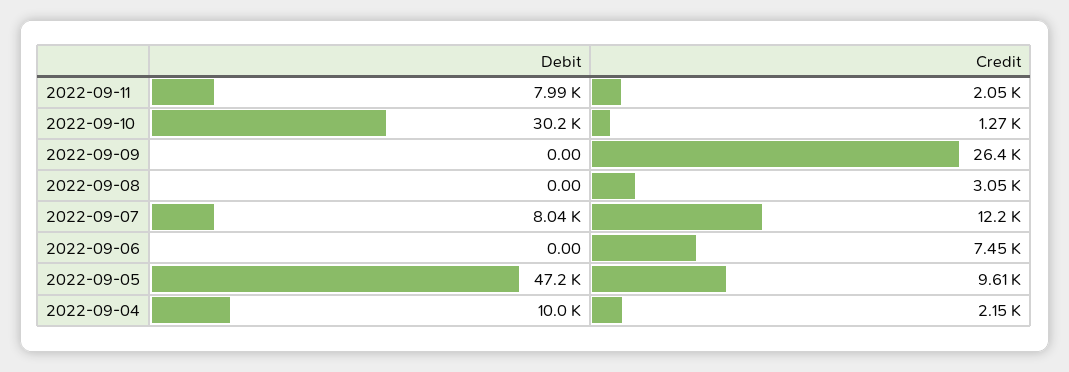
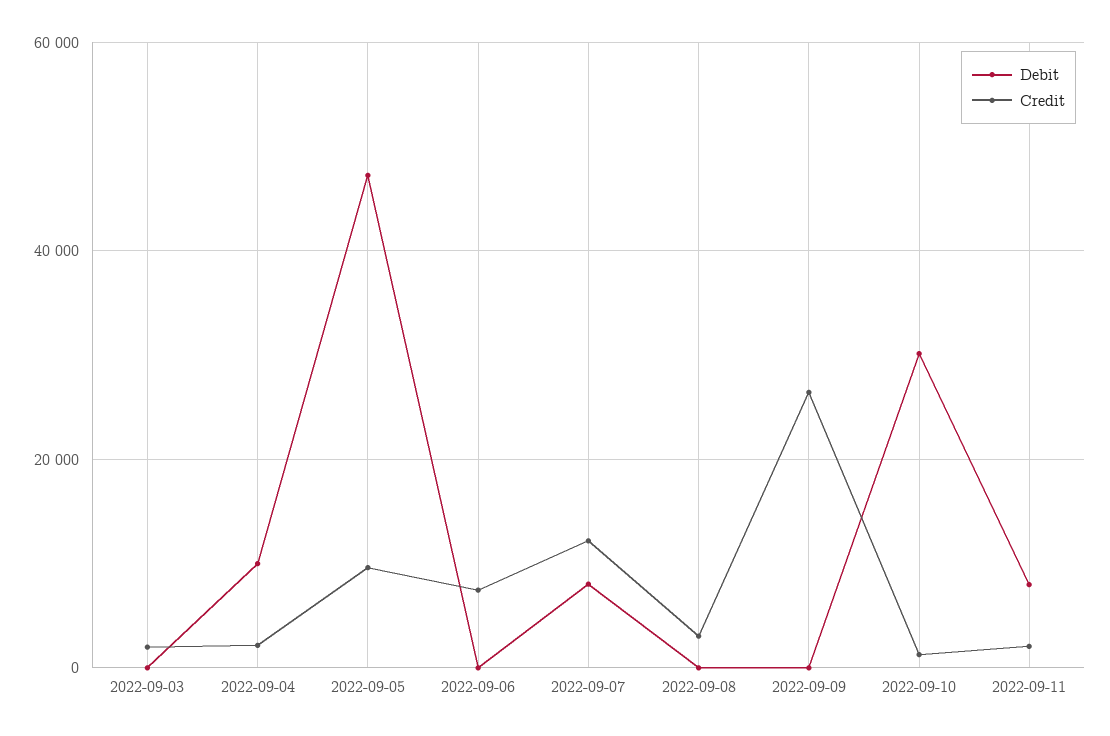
  {
    "Debit": {
      "2022-09-11": 7990,
      "2022-09-10": 30200,
      "2022-09-09": 0,
      "2022-09-08": 0,
      "2022-09-07": 8040,
      "2022-09-06": 0,
      "2022-09-05": 47200,
-     "2022-09-04": 10000
+     "2022-09-04": 10000,
+     "2022-09-03": 0
    },
    "Credit": {
      "2022-09-11": 2050,
      "2022-09-10": 1270,
      "2022-09-09": 26400,
      "2022-09-08": 3050,
      "2022-09-07": 12200,
      "2022-09-06": 7450,
      "2022-09-05": 9610,
-     "2022-09-04": 2150
+     "2022-09-04": 2150,
+     "2022-09-03": 2000
    }
  }

